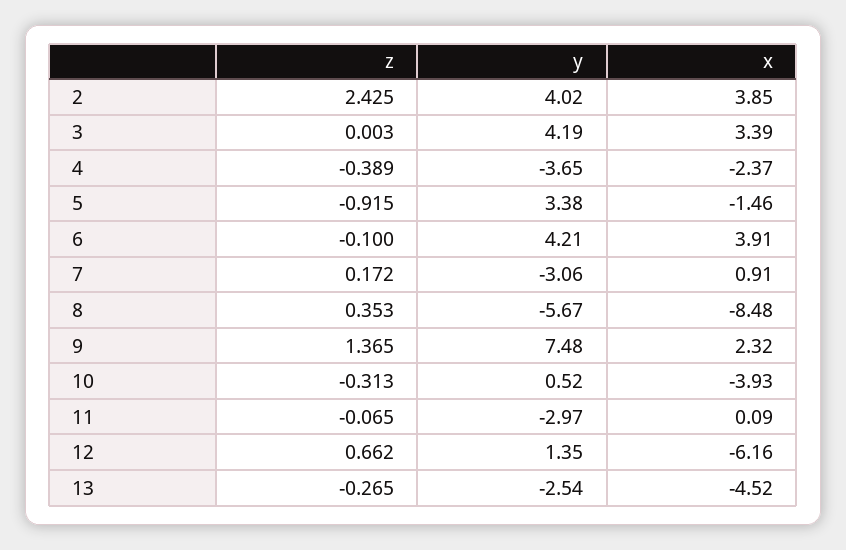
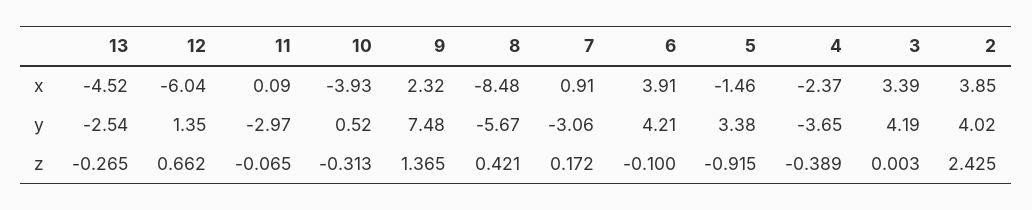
  {
    "z": {
      "2": 2.425,
      "3": 0.003,
      "4": -0.389,
      "5": -0.915,
      "6": -0.1,
      "7": 0.172,
-     "8": 0.353,
+     "8": 0.421,
      "9": 1.365,
      "10": -0.313,
      "11": -0.065,
      "12": 0.662,
      "13": -0.265
    },
    "y": {
      "2": 4.02,
      "3": 4.19,
      "4": -3.65,
      "5": 3.38,
      "6": 4.21,
      "7": -3.06,
      "8": -5.67,
      "9": 7.48,
      "10": 0.52,
      "11": -2.97,
      "12": 1.35,
      "13": -2.54
    },
    "x": {
      "2": 3.85,
      "3": 3.39,
      "4": -2.37,
      "5": -1.46,
      "6": 3.91,
      "7": 0.91,
      "8": -8.48,
      "9": 2.32,
      "10": -3.93,
      "11": 0.09,
-     "12": -6.16,
+     "12": -6.04,
      "13": -4.52
    }
  }

